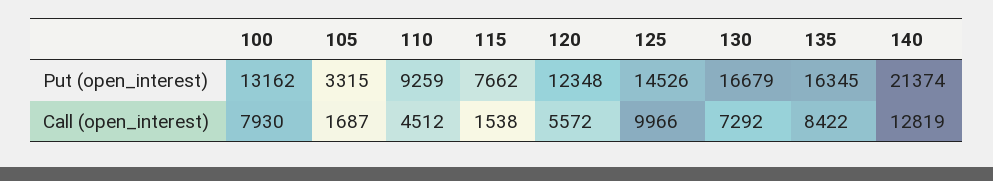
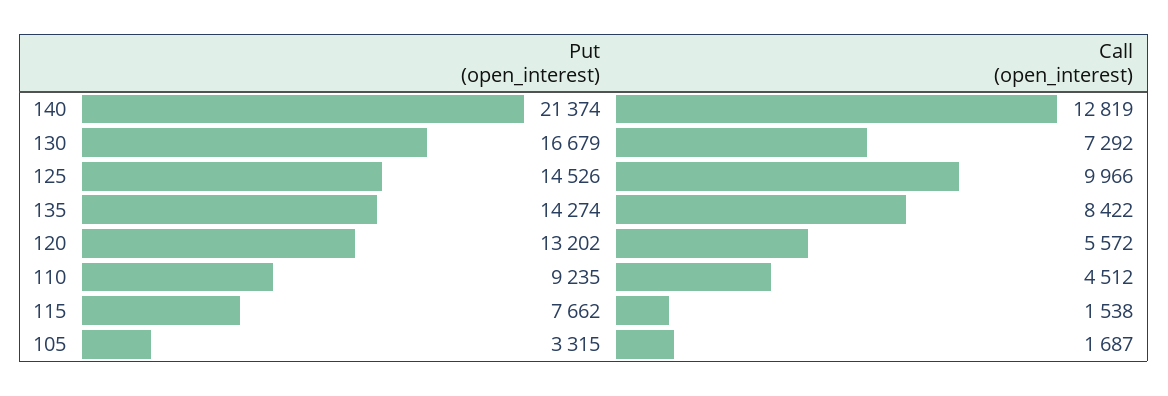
  {
-   "100": {
-     "Put (open_interest)": 13162,
-     "Call (open_interest)": 7930
-   },
    "105": {
      "Put (open_interest)": 3315,
      "Call (open_interest)": 1687
    },
    "110": {
-     "Put (open_interest)": 9259,
+     "Put (open_interest)": 9235,
      "Call (open_interest)": 4512
    },
    "115": {
      "Put (open_interest)": 7662,
      "Call (open_interest)": 1538
    },
    "120": {
-     "Put (open_interest)": 12348,
+     "Put (open_interest)": 13202,
      "Call (open_interest)": 5572
    },
    "125": {
      "Put (open_interest)": 14526,
      "Call (open_interest)": 9966
    },
    "130": {
      "Put (open_interest)": 16679,
      "Call (open_interest)": 7292
    },
    "135": {
-     "Put (open_interest)": 16345,
+     "Put (open_interest)": 14274,
      "Call (open_interest)": 8422
    },
    "140": {
      "Put (open_interest)": 21374,
      "Call (open_interest)": 12819
    }
  }

